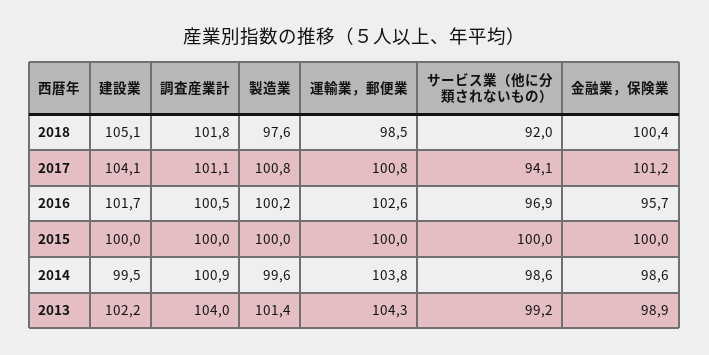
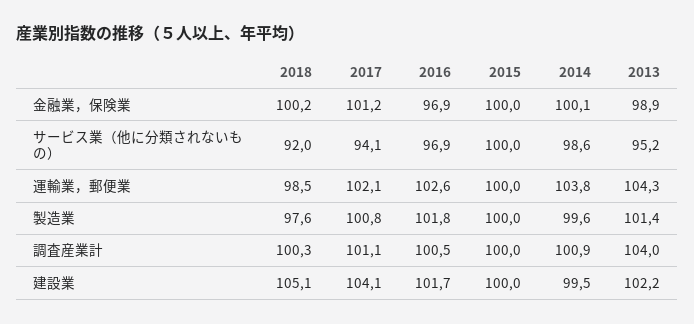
  {
    "建設業": {
      "2018": 105.1,
      "2017": 104.1,
      "2016": 101.7,
      "2015": 100,
      "2014": 99.5,
      "2013": 102.2
    },
    "調査産業計": {
-     "2018": 101.8,
+     "2018": 100.3,
      "2017": 101.1,
      "2016": 100.5,
      "2015": 100,
      "2014": 100.9,
      "2013": 104
    },
    "製造業": {
      "2018": 97.6,
      "2017": 100.8,
-     "2016": 100.2,
+     "2016": 101.8,
      "2015": 100,
      "2014": 99.6,
      "2013": 101.4
    },
    "運輸業，郵便業": {
      "2018": 98.5,
-     "2017": 100.8,
+     "2017": 102.1,
      "2016": 102.6,
      "2015": 100,
      "2014": 103.8,
      "2013": 104.3
    },
    "サービス業（他に分類されないもの）": {
      "2018": 92,
      "2017": 94.1,
      "2016": 96.9,
      "2015": 100,
      "2014": 98.6,
-     "2013": 99.2
+     "2013": 95.2
    },
    "金融業，保険業": {
-     "2018": 100.4,
+     "2018": 100.2,
      "2017": 101.2,
-     "2016": 95.7,
+     "2016": 96.9,
      "2015": 100,
-     "2014": 98.6,
+     "2014": 100.1,
      "2013": 98.9
    }
  }

